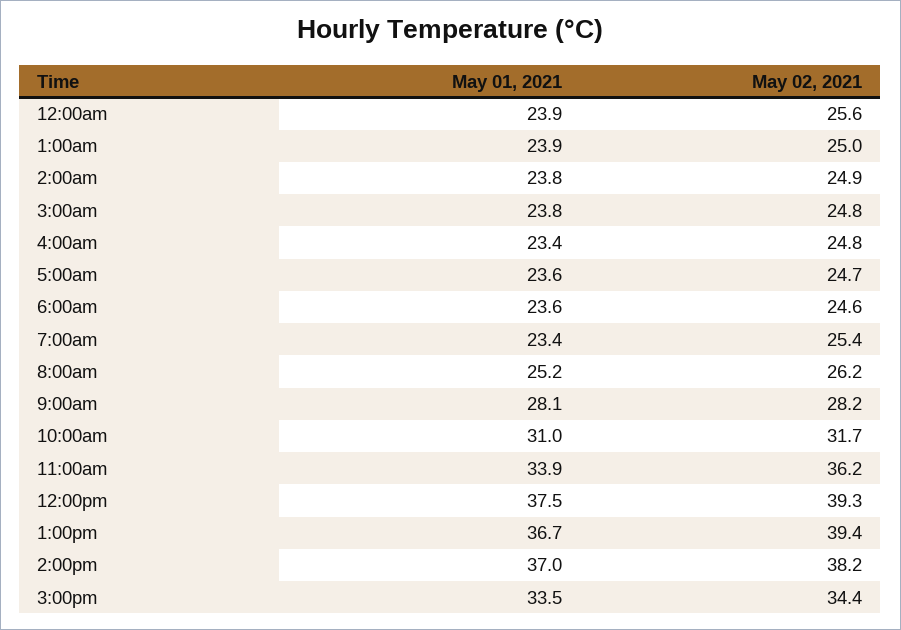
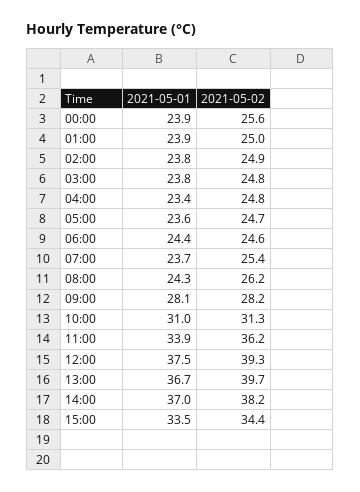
  {
    "May 01, 2021": {
      "12:00am": 23.9,
      "1:00am": 23.9,
      "2:00am": 23.8,
      "3:00am": 23.8,
      "4:00am": 23.4,
      "5:00am": 23.6,
-     "6:00am": 23.6,
+     "6:00am": 24.4,
-     "7:00am": 23.4,
+     "7:00am": 23.7,
-     "8:00am": 25.2,
+     "8:00am": 24.3,
      "9:00am": 28.1,
      "10:00am": 31,
      "11:00am": 33.9,
      "12:00pm": 37.5,
      "1:00pm": 36.7,
      "2:00pm": 37,
      "3:00pm": 33.5
    },
    "May 02, 2021": {
      "12:00am": 25.6,
      "1:00am": 25,
      "2:00am": 24.9,
      "3:00am": 24.8,
      "4:00am": 24.8,
      "5:00am": 24.7,
      "6:00am": 24.6,
      "7:00am": 25.4,
      "8:00am": 26.2,
      "9:00am": 28.2,
-     "10:00am": 31.7,
+     "10:00am": 31.3,
      "11:00am": 36.2,
      "12:00pm": 39.3,
-     "1:00pm": 39.4,
+     "1:00pm": 39.7,
      "2:00pm": 38.2,
      "3:00pm": 34.4
    }
  }

